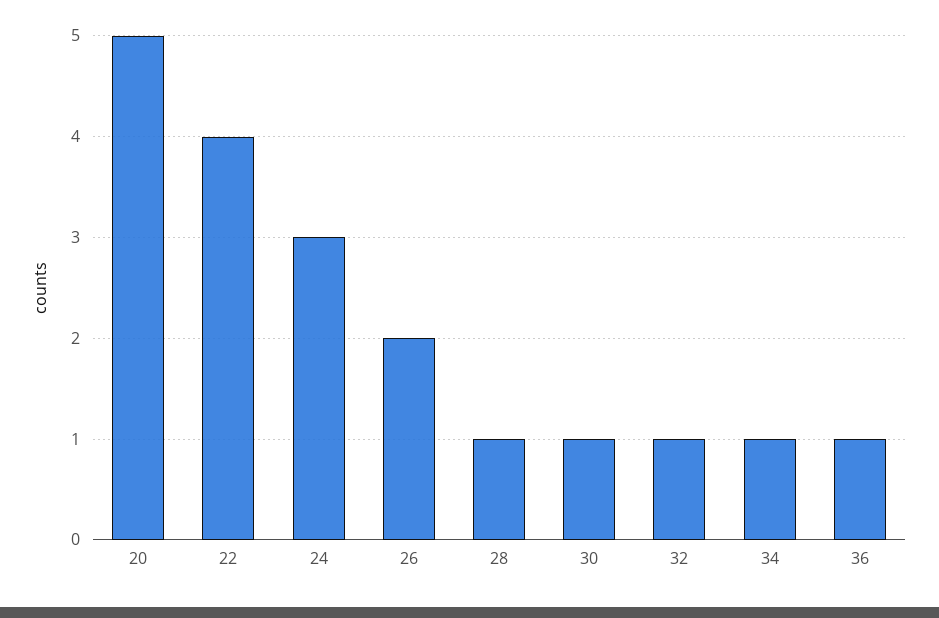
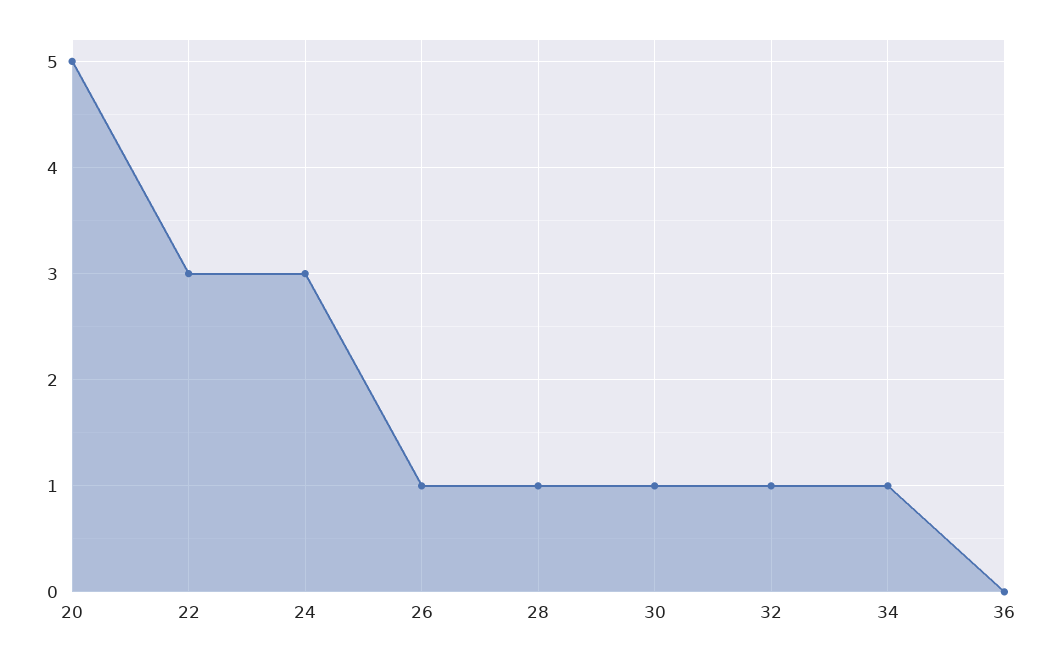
  {
    "20": 5,
-   "22": 4,
+   "22": 3,
    "24": 3,
-   "26": 2,
+   "26": 1,
    "28": 1,
    "30": 1,
    "32": 1,
    "34": 1,
-   "36": 1
+   "36": 0
  }

